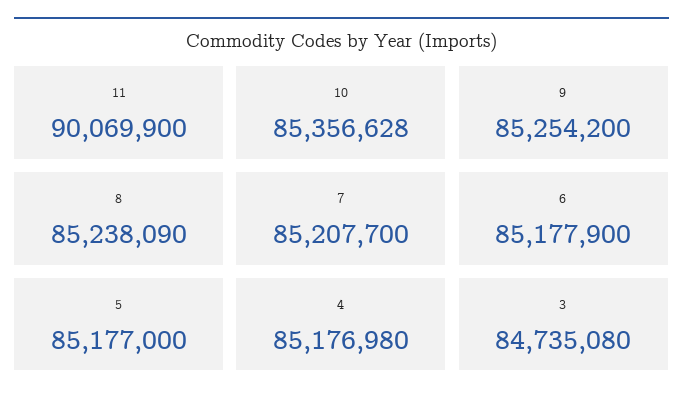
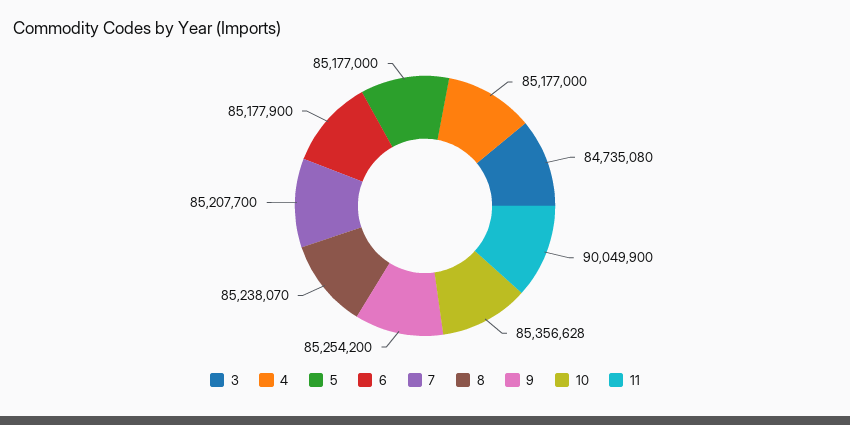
  {
-   "11": 90069900,
+   "11": 90049900,
    "10": 85356628,
    "9": 85254200,
-   "8": 85238090,
+   "8": 85238070,
    "7": 85207700,
    "6": 85177900,
    "5": 85177000,
-   "4": 85176980,
+   "4": 85177000,
    "3": 84735080
  }

